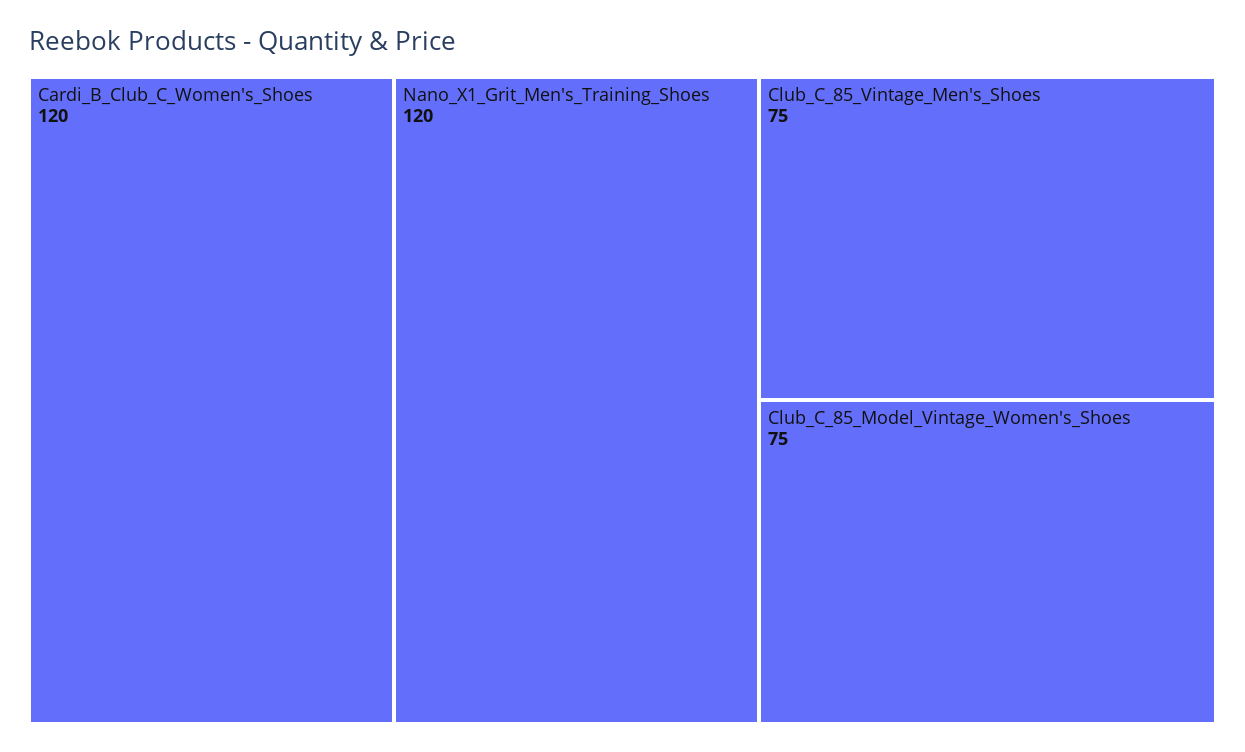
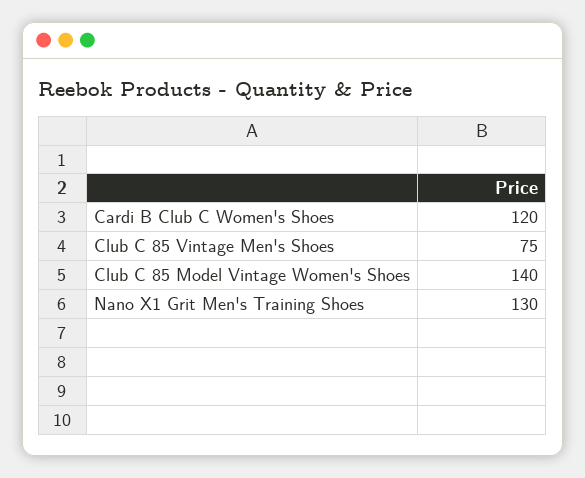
  {
    "Cardi_B_Club_C_Women's_Shoes": 120,
-   "Nano_X1_Grit_Men's_Training_Shoes": 120,
+   "Nano_X1_Grit_Men's_Training_Shoes": 130,
    "Club_C_85_Vintage_Men's_Shoes": 75,
-   "Club_C_85_Model_Vintage_Women's_Shoes": 75
+   "Club_C_85_Model_Vintage_Women's_Shoes": 140
  }

